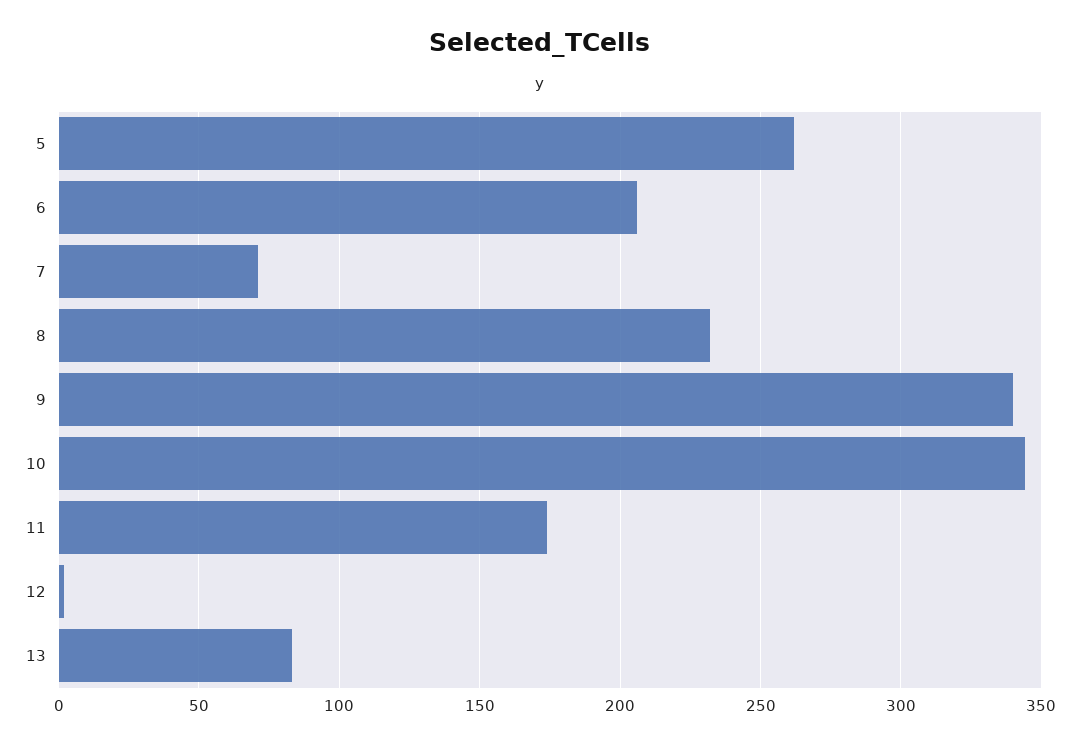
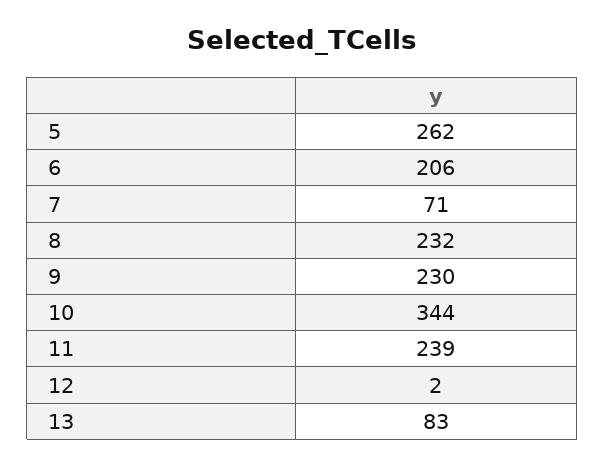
  {
    "5": 262,
    "6": 206,
    "7": 71,
    "8": 232,
-   "9": 340,
+   "9": 230,
    "10": 344,
-   "11": 175,
+   "11": 239,
    "12": 2,
    "13": 83
  }

